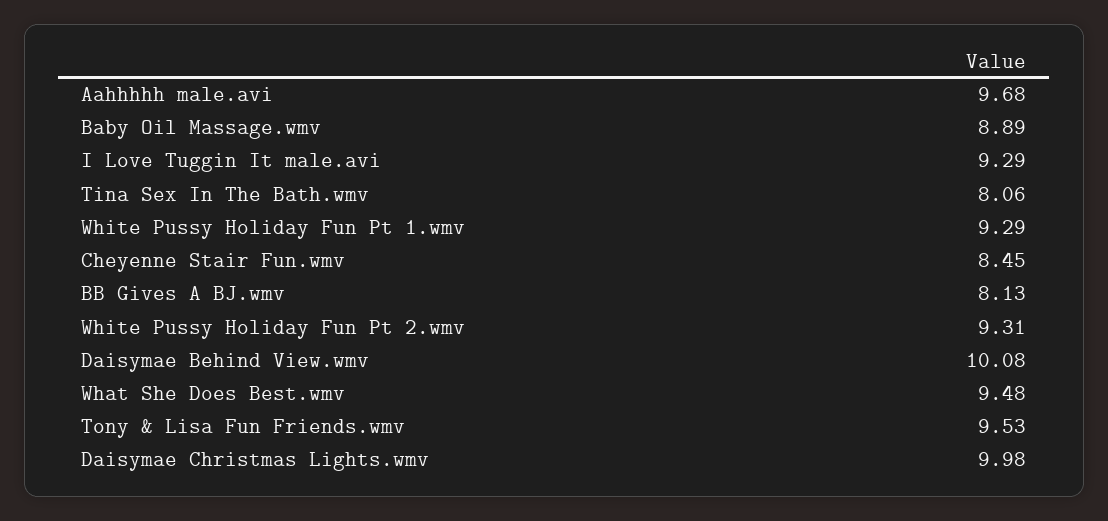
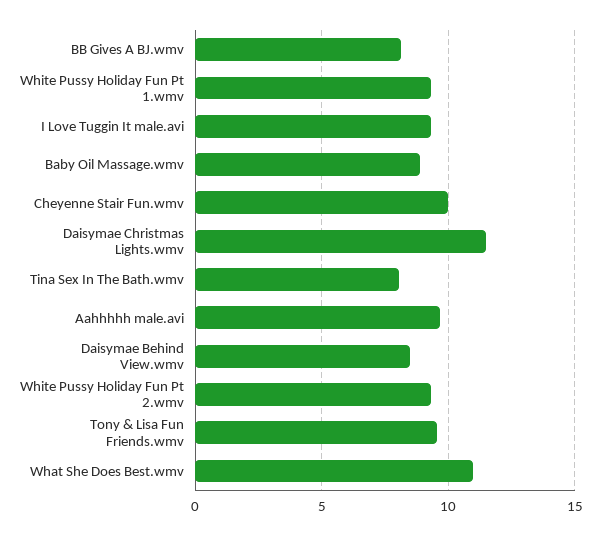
  {
    "Aahhhhh male.avi": 9.68,
    "Baby Oil Massage.wmv": 8.89,
    "I Love Tuggin It male.avi": 9.29,
    "Tina Sex In The Bath.wmv": 8.06,
    "White Pussy Holiday Fun Pt 1.wmv": 9.29,
-   "Cheyenne Stair Fun.wmv": 8.45,
+   "Cheyenne Stair Fun.wmv": 10,
    "BB Gives A BJ.wmv": 8.13,
    "White Pussy Holiday Fun Pt 2.wmv": 9.31,
-   "Daisymae Behind View.wmv": 10.08,
+   "Daisymae Behind View.wmv": 8.5,
-   "What She Does Best.wmv": 9.48,
+   "What She Does Best.wmv": 11,
    "Tony & Lisa Fun Friends.wmv": 9.53,
-   "Daisymae Christmas Lights.wmv": 9.98
+   "Daisymae Christmas Lights.wmv": 11.5
  }

